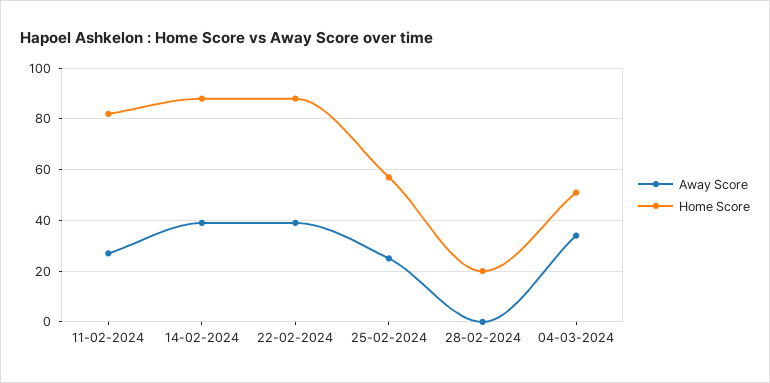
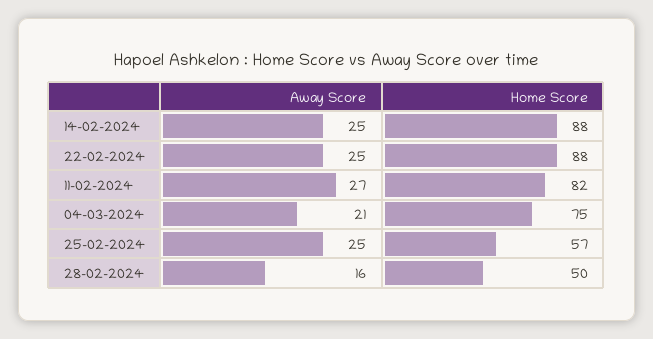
  {
    "Away Score": {
      "11-02-2024": 27,
-     "14-02-2024": 40,
+     "14-02-2024": 25,
-     "22-02-2024": 40,
+     "22-02-2024": 25,
      "25-02-2024": 25,
-     "28-02-2024": 0,
+     "28-02-2024": 16,
-     "04-03-2024": 35
+     "04-03-2024": 21
    },
    "Home Score": {
      "11-02-2024": 82,
      "14-02-2024": 88,
      "22-02-2024": 88,
      "25-02-2024": 57,
-     "28-02-2024": 20,
+     "28-02-2024": 50,
-     "04-03-2024": 50
+     "04-03-2024": 75
    }
  }

